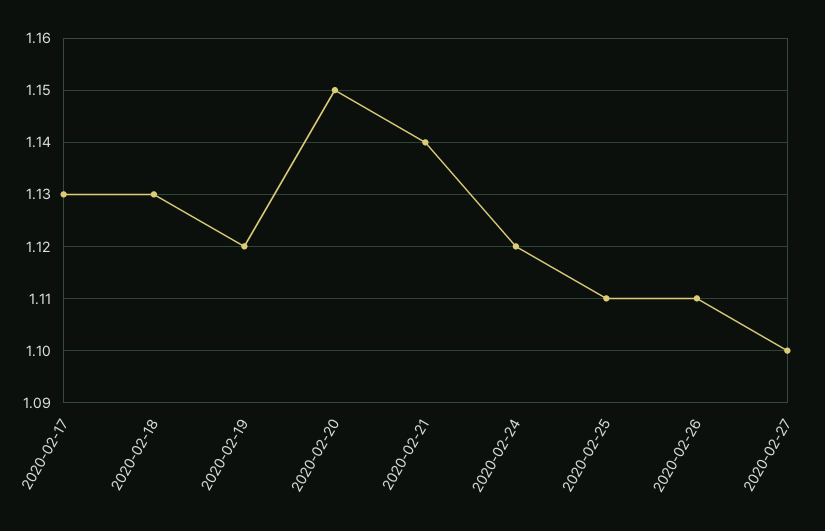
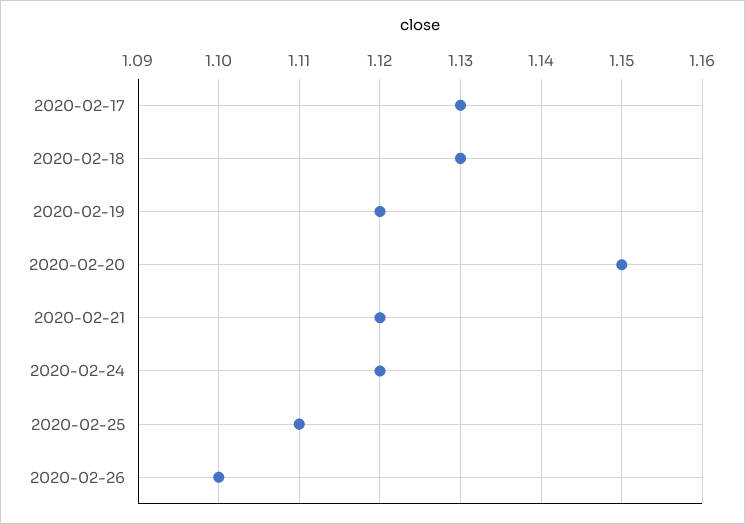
  {
    "2020-02-17": 1.13,
    "2020-02-18": 1.13,
    "2020-02-19": 1.12,
    "2020-02-20": 1.15,
-   "2020-02-21": 1.14,
+   "2020-02-21": 1.12,
    "2020-02-24": 1.12,
    "2020-02-25": 1.11,
-   "2020-02-26": 1.11,
+   "2020-02-26": 1.1
-   "2020-02-27": 1.1
  }

